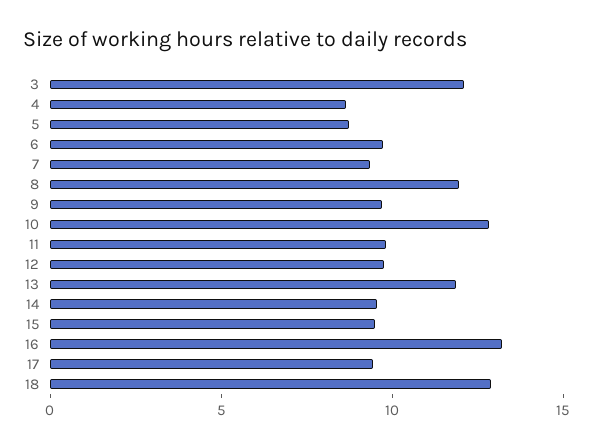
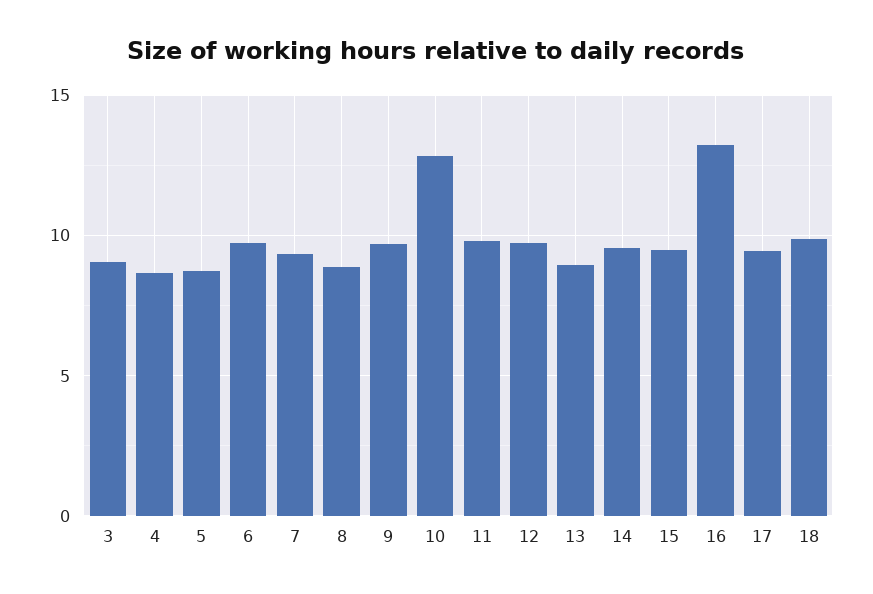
  {
-   "3": 12,
+   "3": 9,
    "4": 8.5,
    "5": 9,
    "6": 9.5,
    "7": 9.5,
-   "8": 12,
+   "8": 9,
    "9": 9.5,
    "10": 13,
    "11": 10,
    "12": 10,
-   "13": 12,
+   "13": 9,
    "14": 9.5,
    "15": 9.5,
    "16": 13,
    "17": 9.5,
-   "18": 13
+   "18": 10
  }

